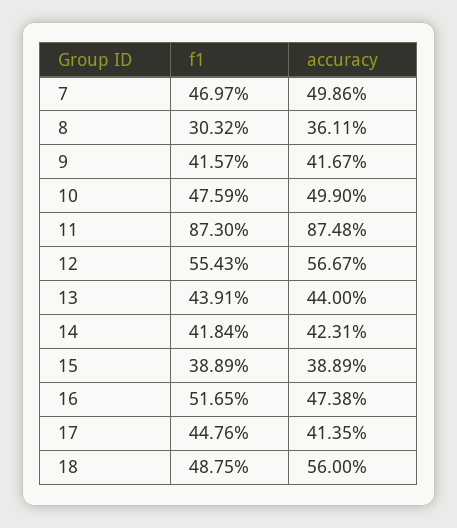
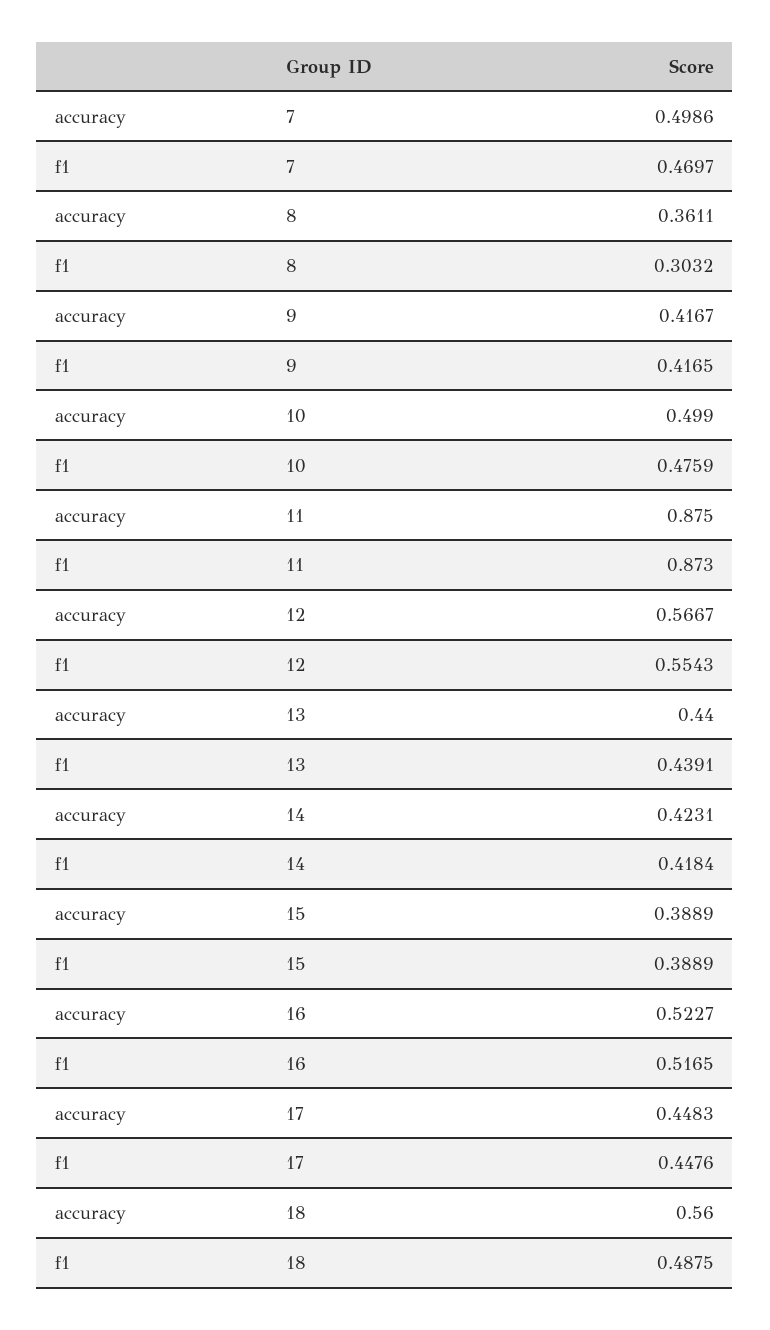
  {
    "f1": {
      "7": 0.4697,
      "8": 0.3032,
-     "9": 0.4157,
+     "9": 0.4165,
      "10": 0.4759,
      "11": 0.873,
      "12": 0.5543,
      "13": 0.4391,
      "14": 0.4184,
      "15": 0.3889,
      "16": 0.5165,
      "17": 0.4476,
      "18": 0.4875
    },
    "accuracy": {
      "7": 0.4986,
      "8": 0.3611,
      "9": 0.4167,
      "10": 0.499,
-     "11": 0.8748,
+     "11": 0.875,
      "12": 0.5667,
      "13": 0.44,
      "14": 0.4231,
      "15": 0.3889,
-     "16": 0.4738,
+     "16": 0.5227,
-     "17": 0.4135,
+     "17": 0.4483,
      "18": 0.56
    }
  }

